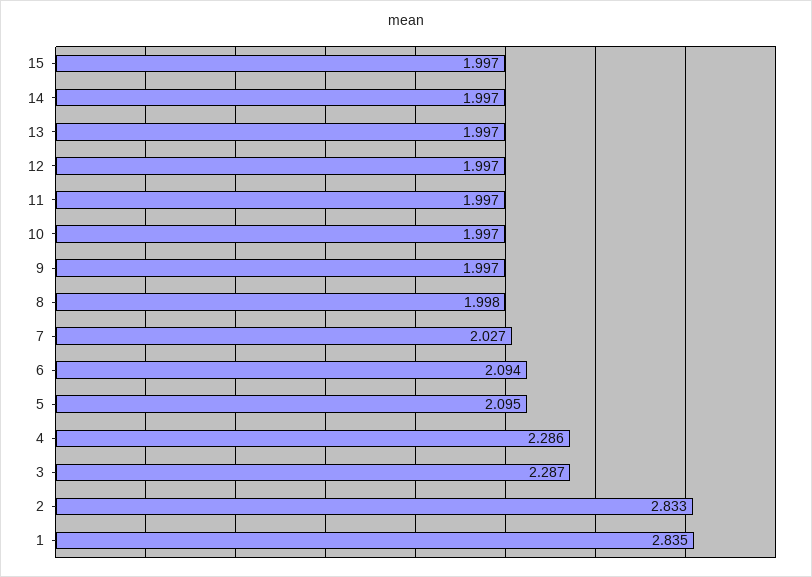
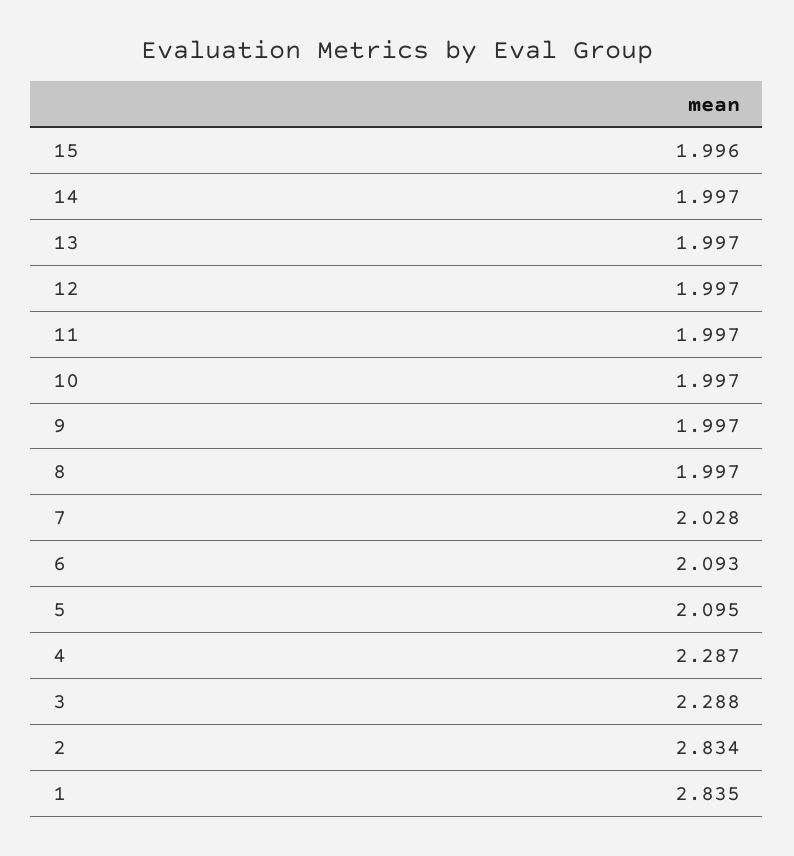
  {
-   "15": 1.997,
+   "15": 1.996,
    "14": 1.997,
    "13": 1.997,
    "12": 1.997,
    "11": 1.997,
    "10": 1.997,
    "9": 1.997,
-   "8": 1.998,
+   "8": 1.997,
-   "7": 2.027,
+   "7": 2.028,
-   "6": 2.094,
+   "6": 2.093,
    "5": 2.095,
-   "4": 2.286,
+   "4": 2.287,
-   "3": 2.287,
+   "3": 2.288,
-   "2": 2.833,
+   "2": 2.834,
    "1": 2.835
  }

